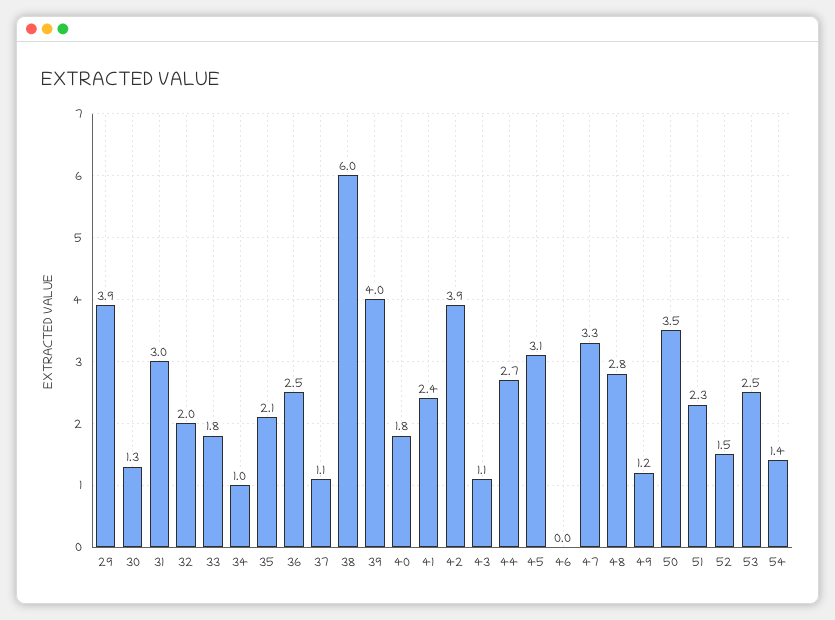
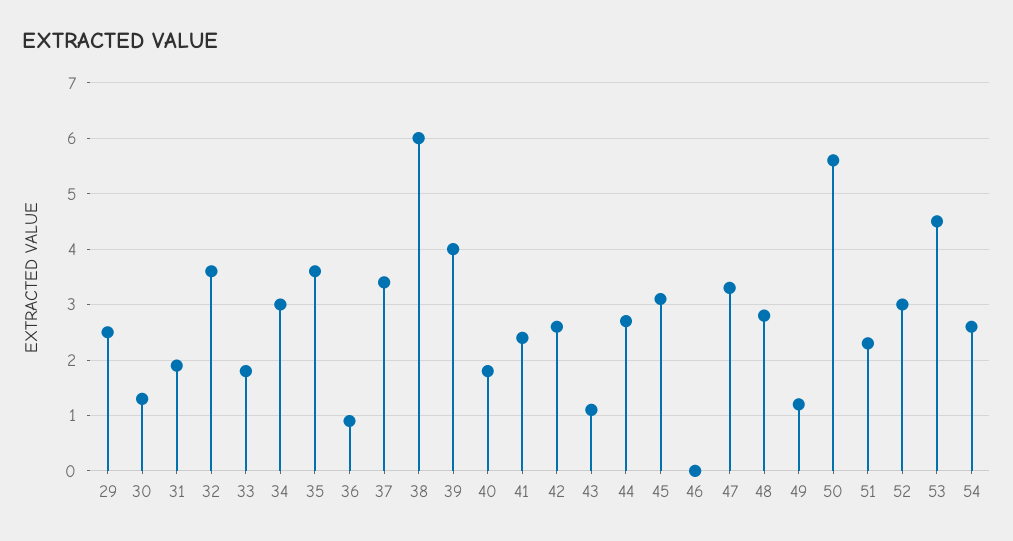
  {
-   "29": 3.9,
+   "29": 2.5,
    "30": 1.3,
-   "31": 3,
+   "31": 2,
-   "32": 2,
+   "32": 3.5,
    "33": 1.8,
-   "34": 1,
+   "34": 3,
-   "35": 2.1,
+   "35": 3.5,
-   "36": 2.5,
+   "36": 1,
-   "37": 1.1,
+   "37": 3.5,
    "38": 6,
    "39": 4,
    "40": 1.8,
    "41": 2.4,
-   "42": 3.9,
+   "42": 2.5,
    "43": 1.1,
    "44": 2.7,
    "45": 3.1,
    "46": 0,
    "47": 3.3,
    "48": 2.8,
    "49": 1.2,
-   "50": 3.5,
+   "50": 5.5,
    "51": 2.3,
-   "52": 1.5,
+   "52": 3,
-   "53": 2.5,
+   "53": 4.5,
-   "54": 1.4
+   "54": 2.5
  }

